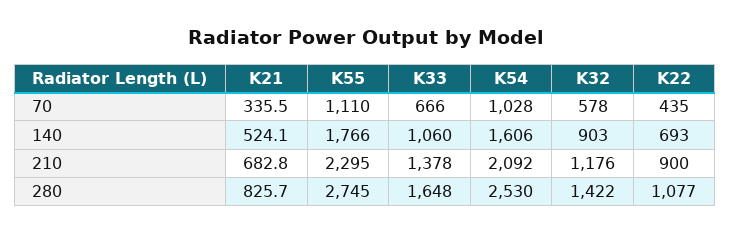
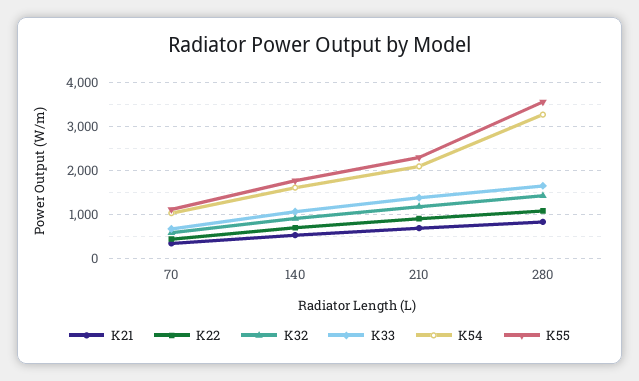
  {
    "K21": {
      "70": 335.5,
      "140": 524.1,
      "210": 682.8,
      "280": 825.7
    },
    "K55": {
      "70": 1110,
      "140": 1766,
      "210": 2295,
-     "280": 2745
+     "280": 3600
    },
    "K33": {
      "70": 666,
      "140": 1060,
      "210": 1378,
      "280": 1648
    },
    "K54": {
      "70": 1028,
      "140": 1606,
      "210": 2092,
-     "280": 2530
+     "280": 3200
    },
    "K32": {
      "70": 578,
      "140": 903,
      "210": 1176,
      "280": 1422
    },
    "K22": {
      "70": 435,
      "140": 693,
      "210": 900,
      "280": 1077
    }
  }

